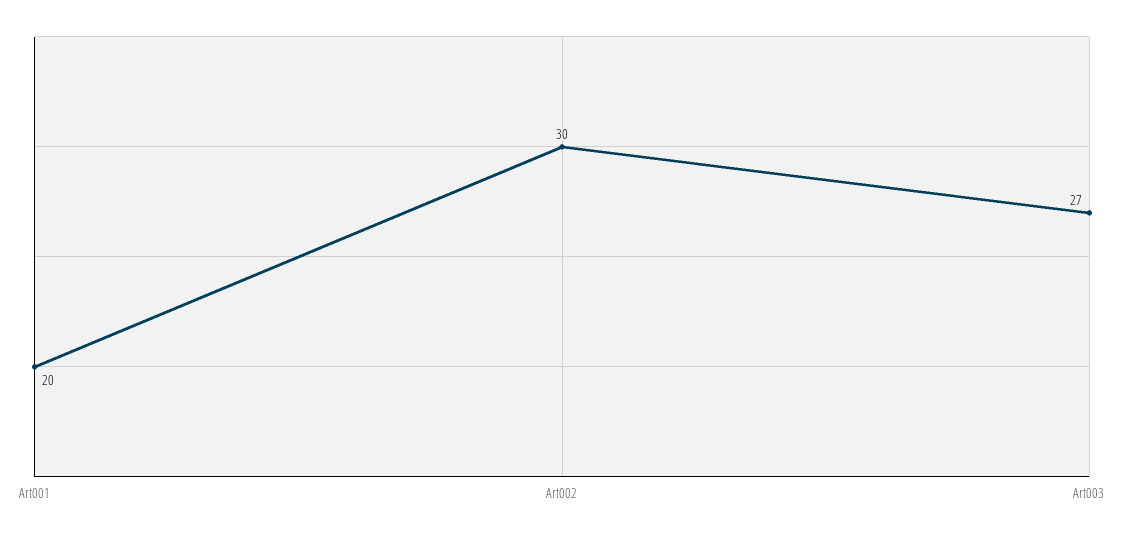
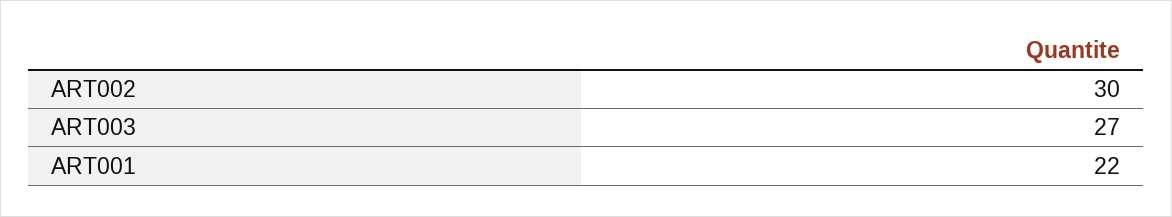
  {
-   "Art001": 20,
+   "Art001": 22,
    "Art002": 30,
    "Art003": 27
  }

